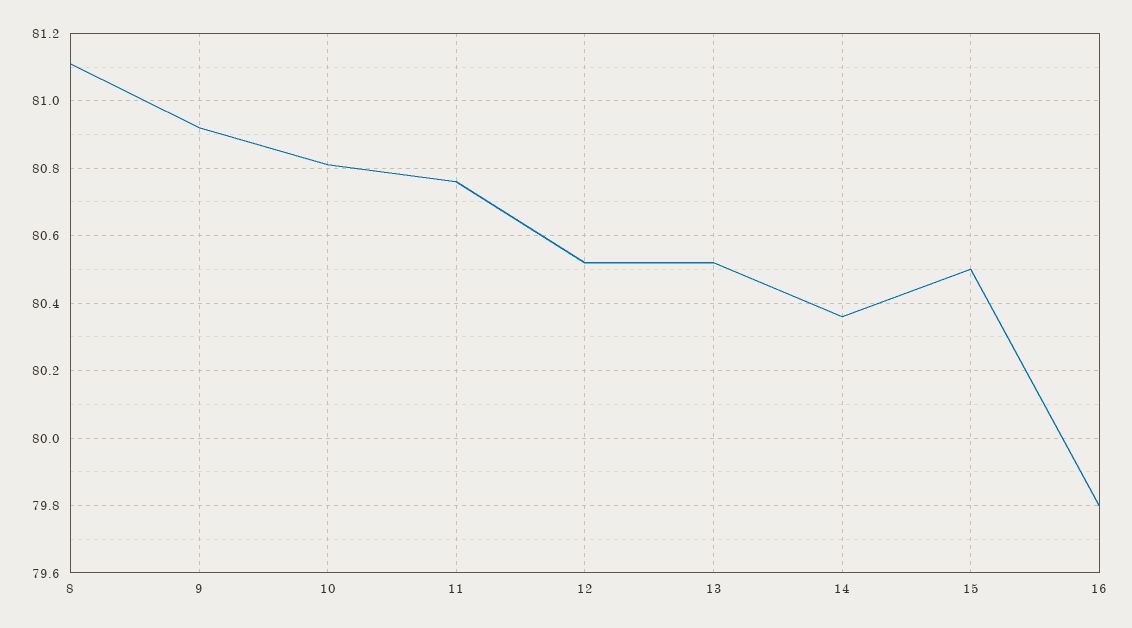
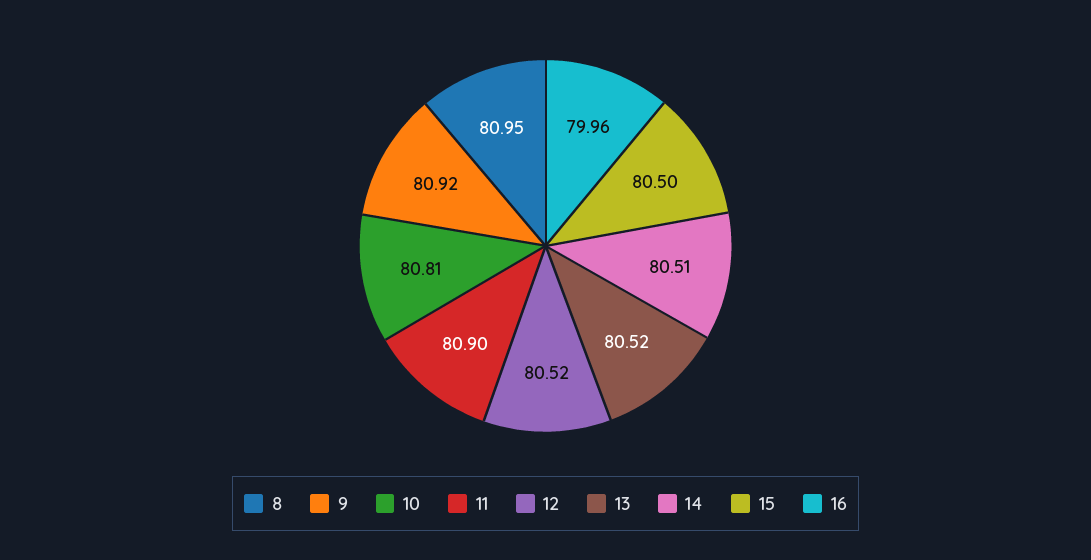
  {
-   "8": 81.1,
+   "8": 80.95,
    "9": 80.92,
    "10": 80.81,
-   "11": 80.75,
+   "11": 80.9,
    "12": 80.52,
    "13": 80.52,
-   "14": 80.35,
+   "14": 80.51,
    "15": 80.5,
-   "16": 79.8
+   "16": 79.96
  }

